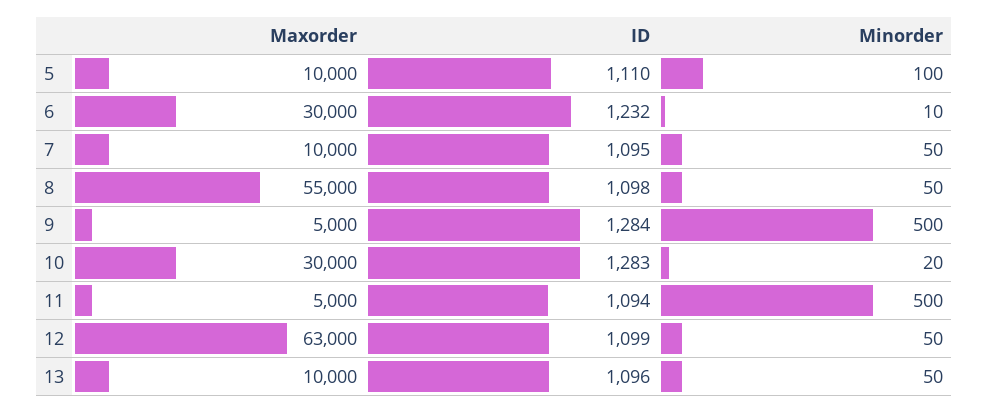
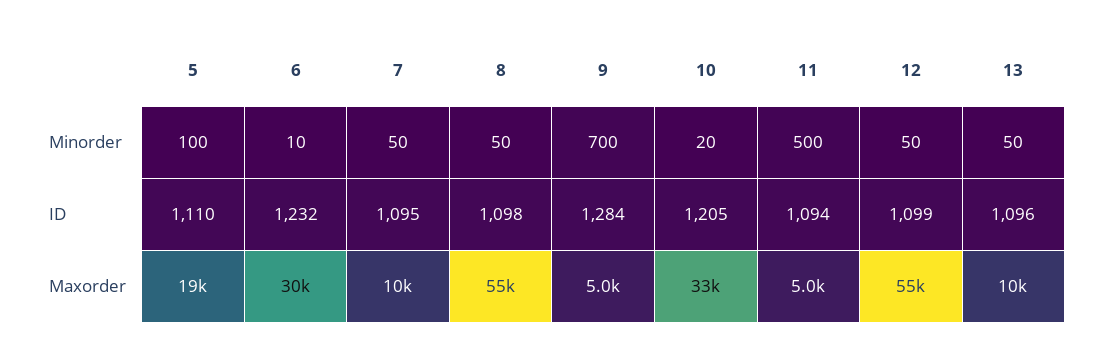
  {
    "Maxorder": {
-     "5": 10000,
+     "5": 19000,
      "6": 30000,
      "7": 10000,
      "8": 55000,
      "9": 5000,
-     "10": 30000,
+     "10": 33000,
      "11": 5000,
-     "12": 63000,
+     "12": 55000,
      "13": 10000
    },
    "ID": {
      "5": 1110,
      "6": 1232,
      "7": 1095,
      "8": 1098,
      "9": 1284,
-     "10": 1283,
+     "10": 1205,
      "11": 1094,
      "12": 1099,
      "13": 1096
    },
    "Minorder": {
      "5": 100,
      "6": 10,
      "7": 50,
      "8": 50,
-     "9": 500,
+     "9": 700,
      "10": 20,
      "11": 500,
      "12": 50,
      "13": 50
    }
  }

